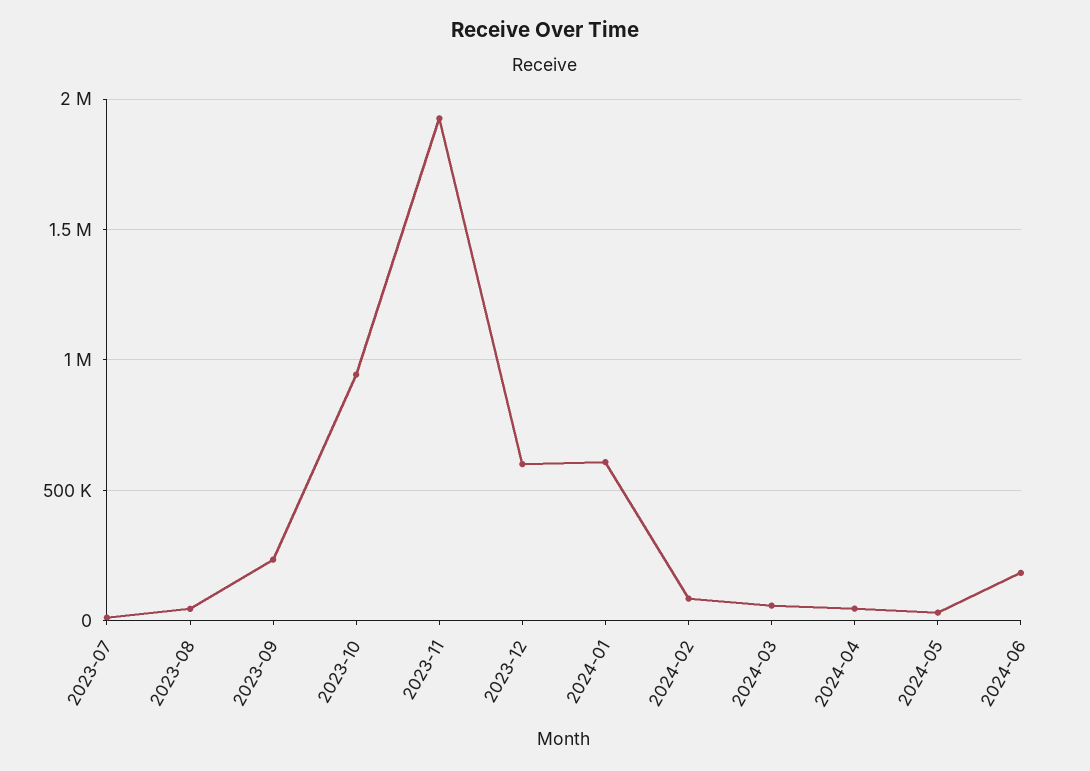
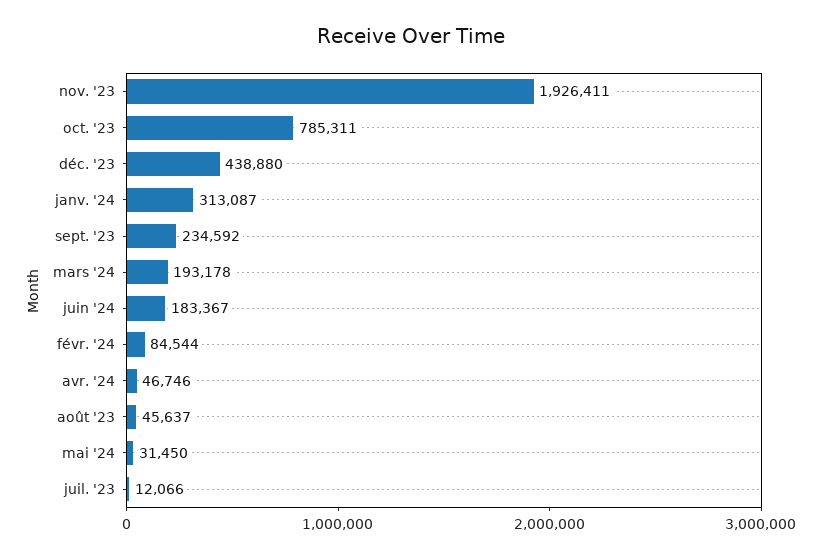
  {
    "2023-07": 12066,
    "2023-08": 45637,
    "2023-09": 234592,
-   "2023-10": 950000,
+   "2023-10": 785311,
    "2023-11": 1926411,
-   "2023-12": 600000,
+   "2023-12": 438880,
-   "2024-01": 600000,
+   "2024-01": 313087,
    "2024-02": 84544,
-   "2024-03": 50000,
+   "2024-03": 193178,
    "2024-04": 46746,
    "2024-05": 31450,
    "2024-06": 183367
  }

